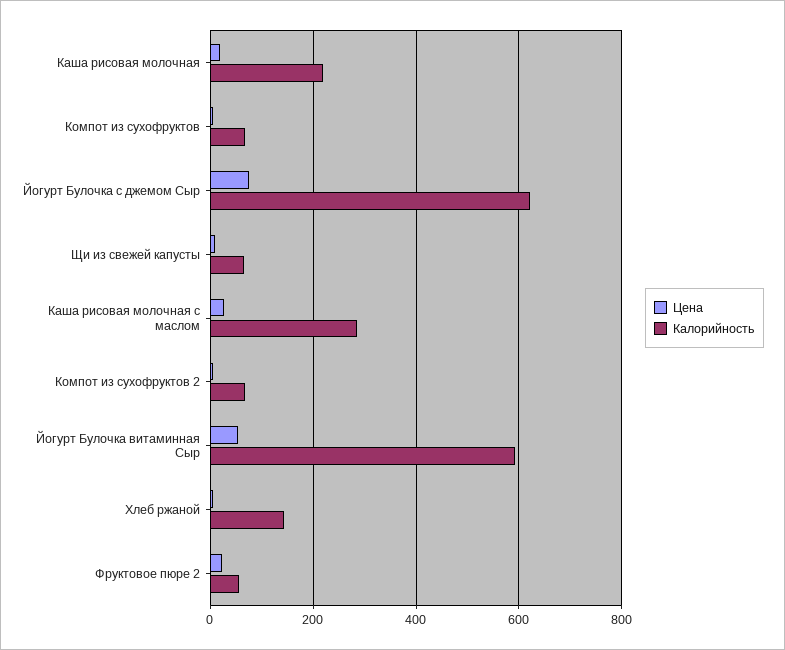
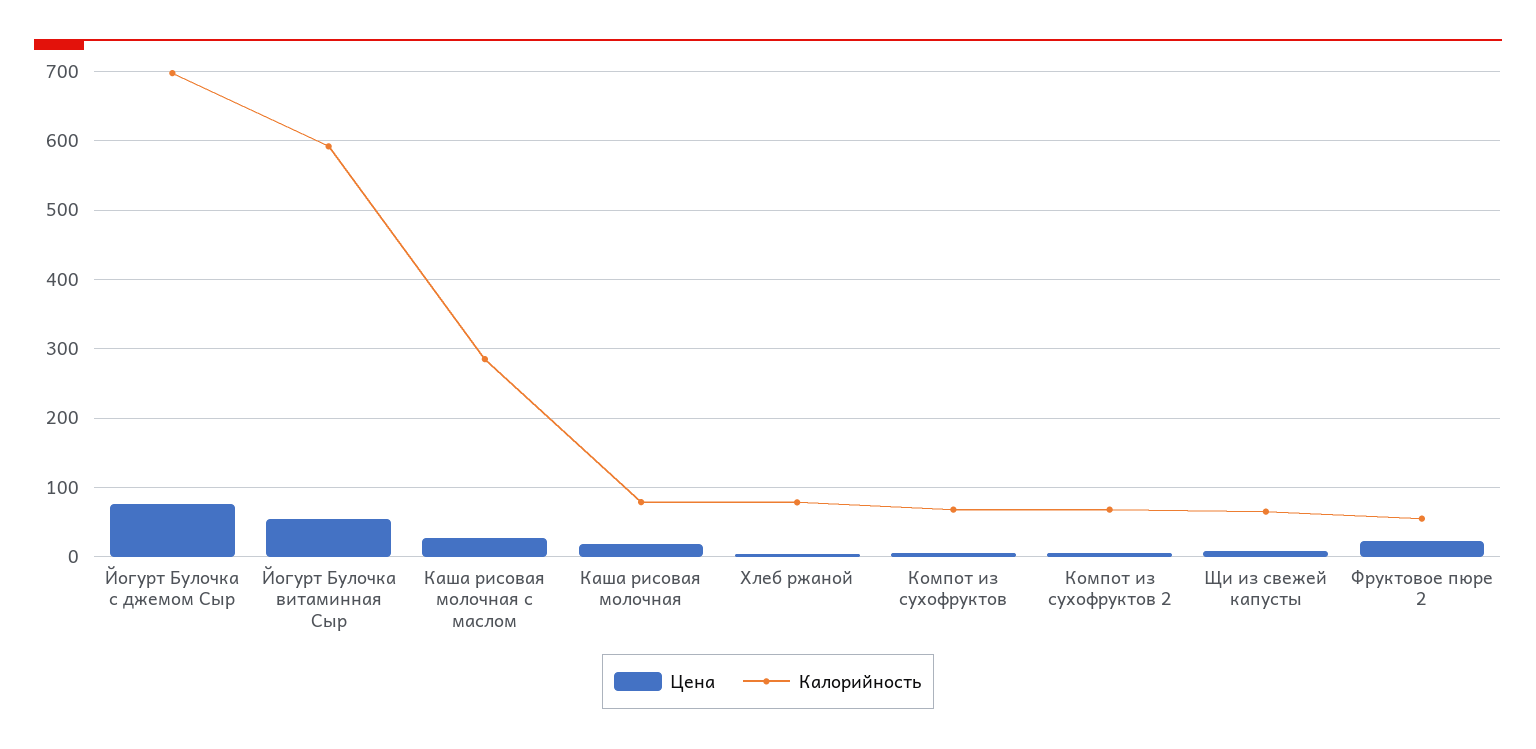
  {
    "Цена": {
      "Каша рисовая молочная": 20,
      "Компот из сухофруктов": 10,
      "Йогурт Булочка с джемом Сыр": 80,
      "Щи из свежей капусты": 10,
      "Каша рисовая молочная с маслом": 30,
      "Компот из сухофруктов 2": 10,
      "Йогурт Булочка витаминная Сыр": 50,
      "Хлеб ржаной": 0,
      "Фруктовое пюре 2": 20
    },
    "Калорийность": {
-     "Каша рисовая молочная": 220,
+     "Каша рисовая молочная": 80,
      "Компот из сухофруктов": 70,
-     "Йогурт Булочка с джемом Сыр": 620,
+     "Йогурт Булочка с джемом Сыр": 700,
      "Щи из свежей капусты": 70,
      "Каша рисовая молочная с маслом": 290,
      "Компот из сухофруктов 2": 70,
      "Йогурт Булочка витаминная Сыр": 590,
-     "Хлеб ржаной": 140,
+     "Хлеб ржаной": 80,
      "Фруктовое пюре 2": 60
    }
  }

